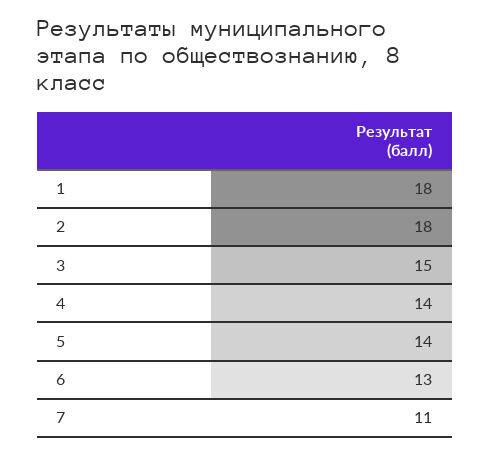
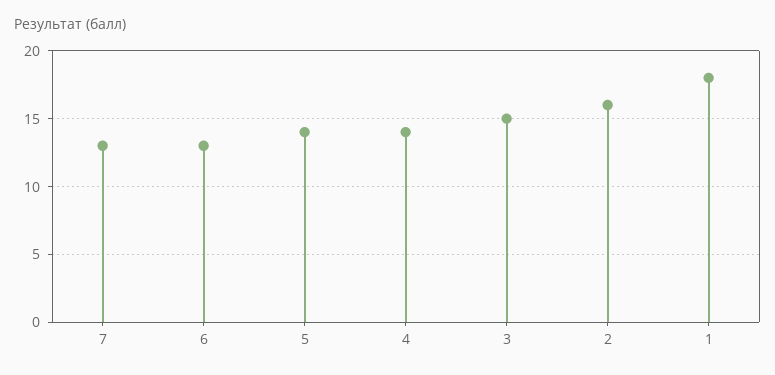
  {
    "1": 18,
-   "2": 18,
+   "2": 16,
    "3": 15,
    "4": 14,
    "5": 14,
    "6": 13,
-   "7": 11
+   "7": 13
  }

